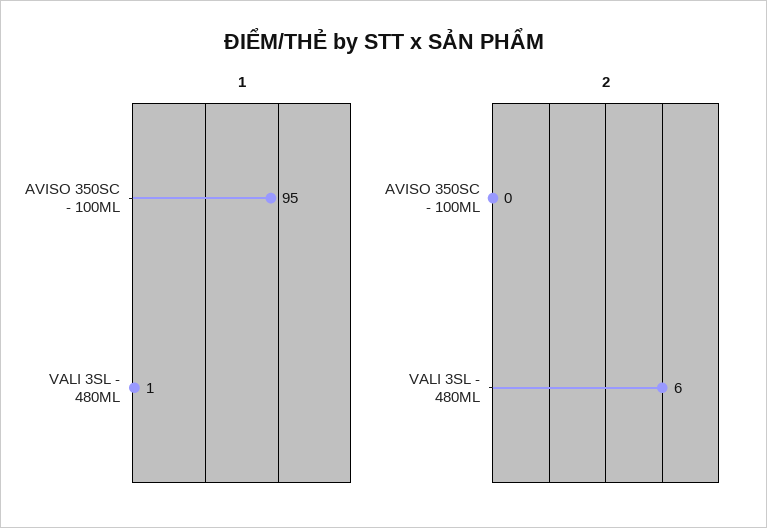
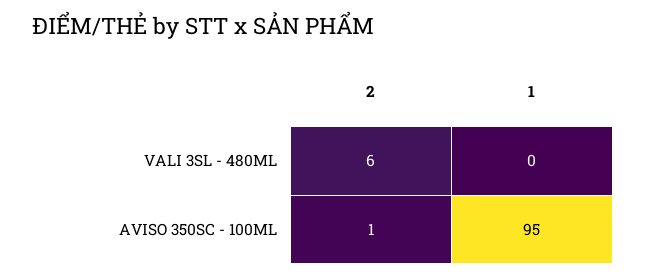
  {
    "1": {
      "AVISO 350SC - 100ML": 95,
-     "VALI 3SL - 480ML": 1
+     "VALI 3SL - 480ML": 0
    },
    "2": {
-     "AVISO 350SC - 100ML": 0,
+     "AVISO 350SC - 100ML": 1,
      "VALI 3SL - 480ML": 6
    }
  }

